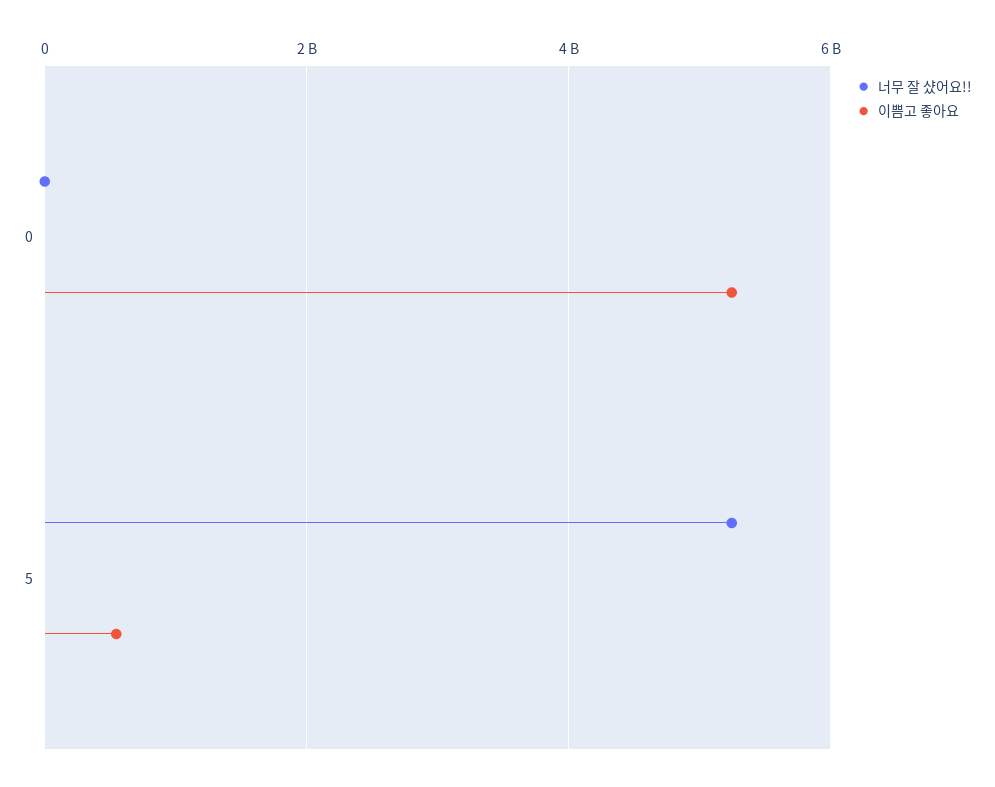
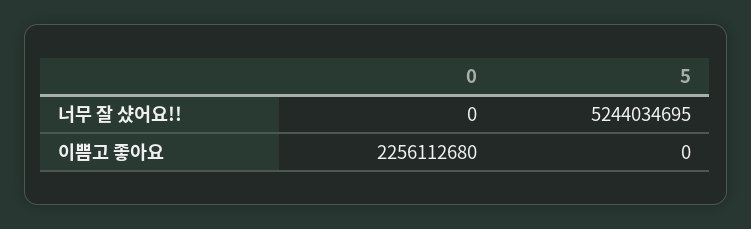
  {
    "너무 잘 샸어요!!": {
      "0": 0,
      "5": 5244034695
    },
    "이쁨고 좋아요": {
-     "0": 5200000000,
+     "0": 2256112680,
-     "5": 600000000
+     "5": 0
    }
  }

